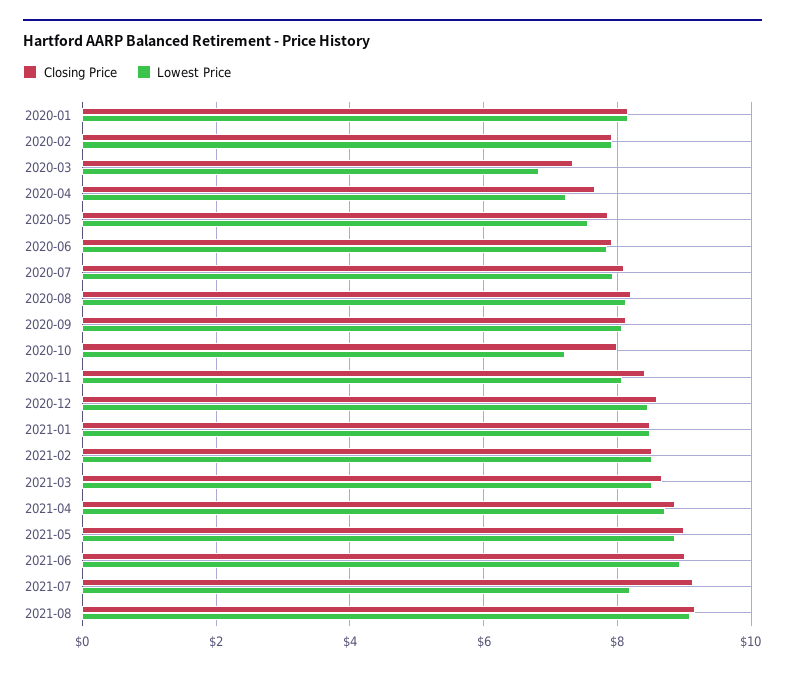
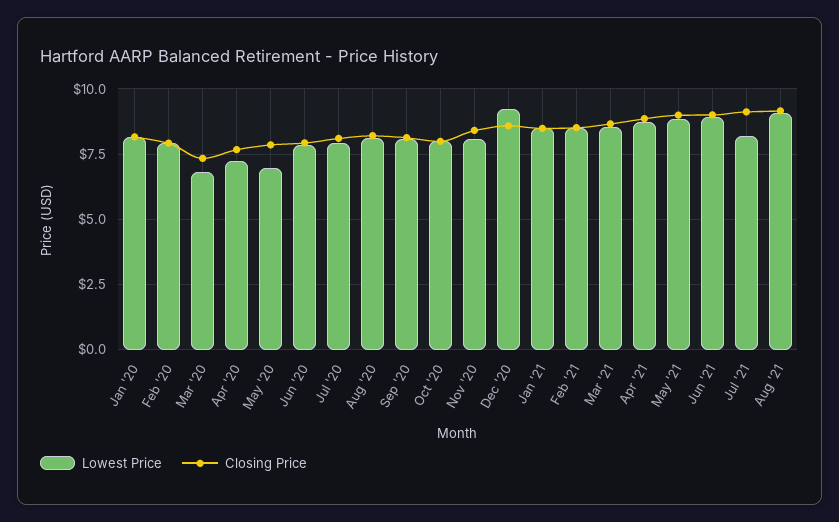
  {
    "Closing Price": {
      "2020-01": 8.2,
      "2020-02": 8,
      "2020-03": 7.4,
      "2020-04": 7.6,
      "2020-05": 7.8,
      "2020-06": 8,
      "2020-07": 8.2,
      "2020-08": 8.2,
      "2020-09": 8.2,
      "2020-10": 8,
      "2020-11": 8.4,
      "2020-12": 8.6,
      "2021-01": 8.4,
      "2021-02": 8.6,
      "2021-03": 8.6,
      "2021-04": 8.8,
      "2021-05": 9,
      "2021-06": 9,
      "2021-07": 9.2,
      "2021-08": 9.2
    },
    "Lowest Price": {
      "2020-01": 8.2,
      "2020-02": 8,
      "2020-03": 6.8,
      "2020-04": 7.2,
-     "2020-05": 7.6,
+     "2020-05": 7,
      "2020-06": 7.8,
      "2020-07": 8,
      "2020-08": 8.2,
      "2020-09": 8,
-     "2020-10": 7.2,
+     "2020-10": 8,
      "2020-11": 8,
-     "2020-12": 8.4,
+     "2020-12": 9.25,
      "2021-01": 8.4,
      "2021-02": 8.6,
      "2021-03": 8.6,
      "2021-04": 8.8,
      "2021-05": 8.8,
      "2021-06": 9,
      "2021-07": 8.2,
      "2021-08": 9
    }
  }

